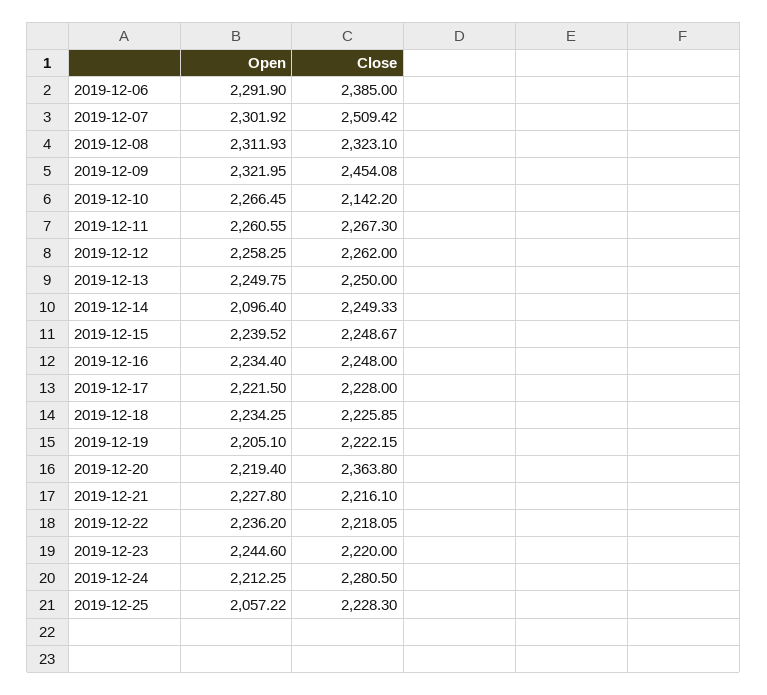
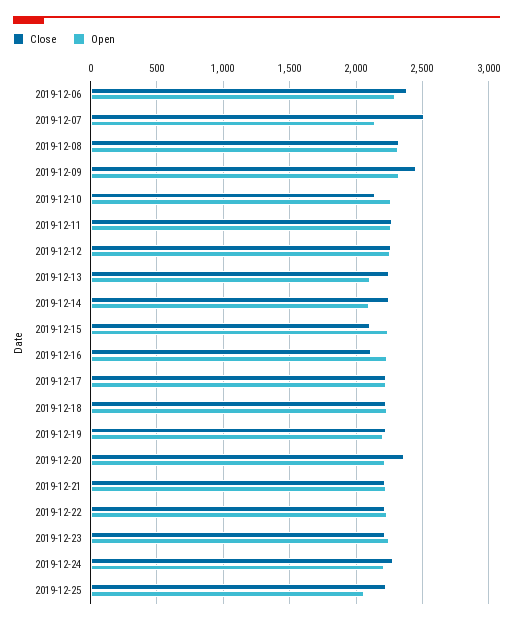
  {
    "Open": {
      "2019-12-06": 2291.9,
-     "2019-12-07": 2301.92,
+     "2019-12-07": 2150,
      "2019-12-08": 2311.93,
      "2019-12-09": 2321.95,
      "2019-12-10": 2266.45,
      "2019-12-11": 2260.55,
      "2019-12-12": 2258.25,
-     "2019-12-13": 2249.75,
+     "2019-12-13": 2100,
      "2019-12-14": 2096.4,
      "2019-12-15": 2239.52,
      "2019-12-16": 2234.4,
      "2019-12-17": 2221.5,
      "2019-12-18": 2234.25,
      "2019-12-19": 2205.1,
      "2019-12-20": 2219.4,
      "2019-12-21": 2227.8,
      "2019-12-22": 2236.2,
      "2019-12-23": 2244.6,
      "2019-12-24": 2212.25,
      "2019-12-25": 2057.22
    },
    "Close": {
      "2019-12-06": 2385,
      "2019-12-07": 2509.42,
      "2019-12-08": 2323.1,
      "2019-12-09": 2454.08,
      "2019-12-10": 2142.2,
      "2019-12-11": 2267.3,
      "2019-12-12": 2262,
      "2019-12-13": 2250,
      "2019-12-14": 2249.33,
-     "2019-12-15": 2248.67,
+     "2019-12-15": 2100,
-     "2019-12-16": 2248,
+     "2019-12-16": 2100,
      "2019-12-17": 2228,
      "2019-12-18": 2225.85,
      "2019-12-19": 2222.15,
      "2019-12-20": 2363.8,
      "2019-12-21": 2216.1,
      "2019-12-22": 2218.05,
      "2019-12-23": 2220,
      "2019-12-24": 2280.5,
      "2019-12-25": 2228.3
    }
  }

